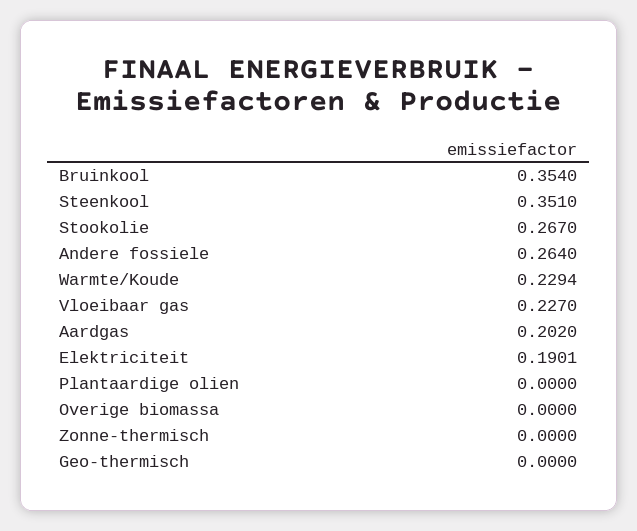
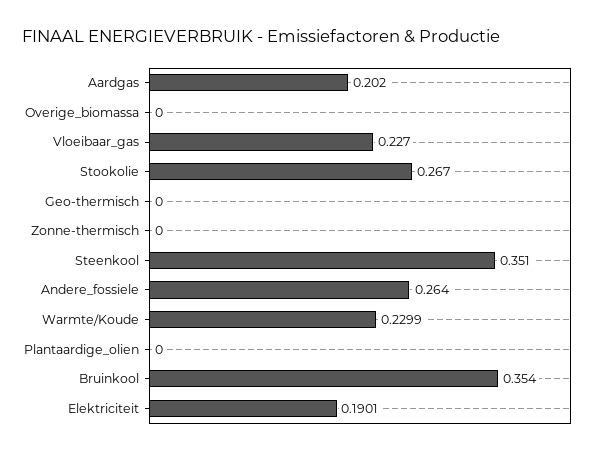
  {
    "Bruinkool": 0.354,
    "Steenkool": 0.351,
    "Stookolie": 0.267,
    "Andere fossiele": 0.264,
-   "Warmte/Koude": 0.2294,
+   "Warmte/Koude": 0.2299,
    "Vloeibaar gas": 0.227,
    "Aardgas": 0.202,
    "Elektriciteit": 0.1901,
    "Plantaardige olien": 0,
    "Overige biomassa": 0,
    "Zonne-thermisch": 0,
    "Geo-thermisch": 0
  }

